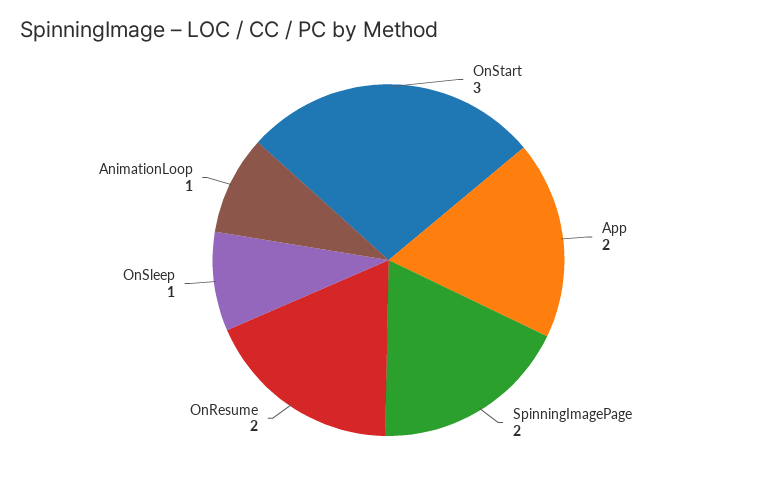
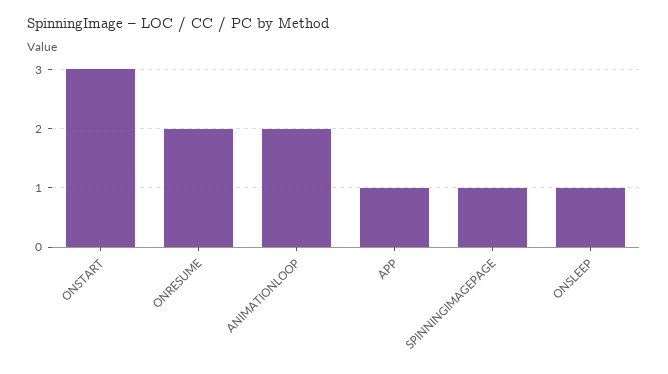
  {
    "OnStart": 3,
-   "App": 2,
+   "App": 1,
-   "SpinningImagePage": 2,
+   "SpinningImagePage": 1,
    "OnResume": 2,
    "OnSleep": 1,
-   "AnimationLoop": 1
+   "AnimationLoop": 2
  }

